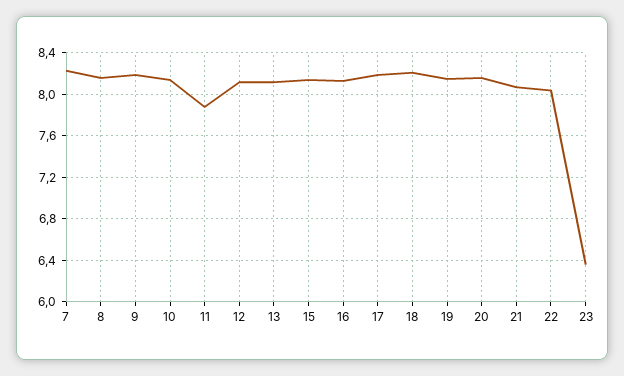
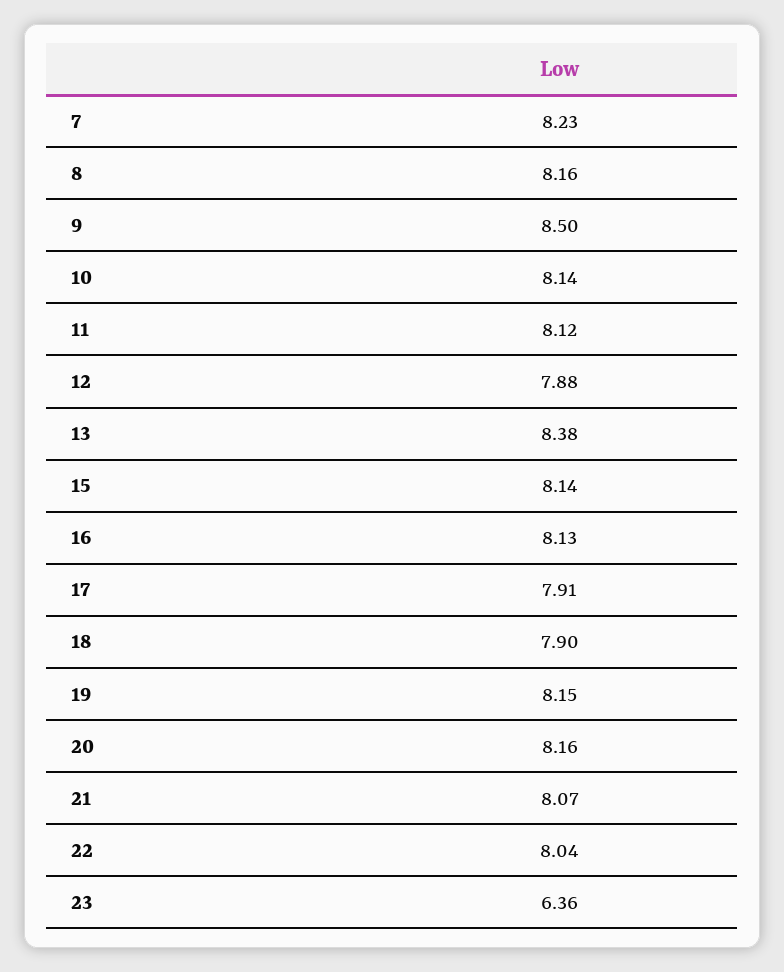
  {
    "7": 8.23,
    "8": 8.16,
-   "9": 8.2,
+   "9": 8.5,
    "10": 8.14,
-   "11": 7.9,
+   "11": 8.12,
-   "12": 8.1,
+   "12": 7.88,
-   "13": 8.1,
+   "13": 8.38,
    "15": 8.14,
    "16": 8.13,
-   "17": 8.2,
+   "17": 7.91,
-   "18": 8.2,
+   "18": 7.9,
    "19": 8.15,
    "20": 8.16,
    "21": 8.07,
    "22": 8.04,
    "23": 6.36
  }

